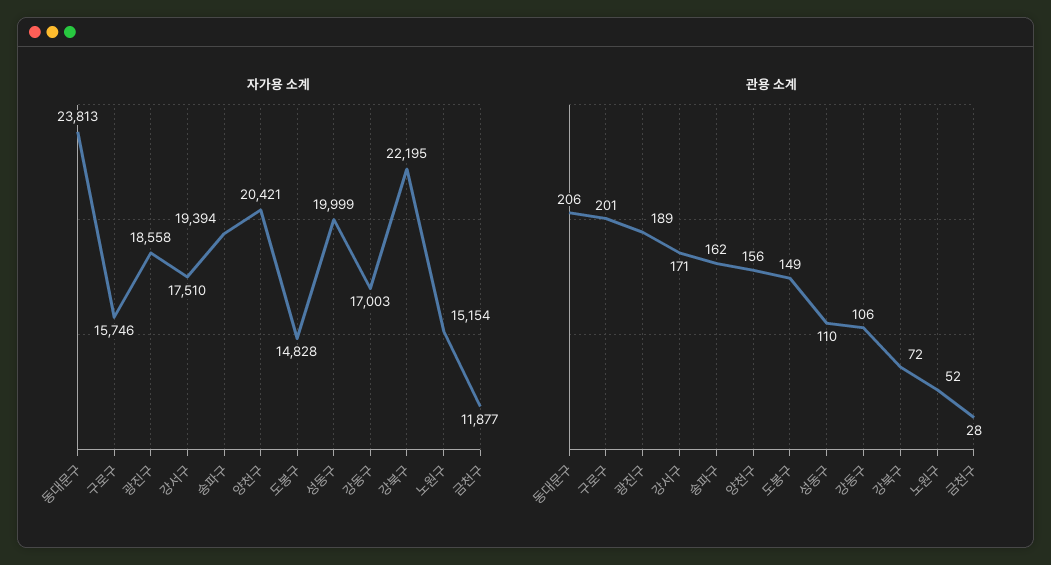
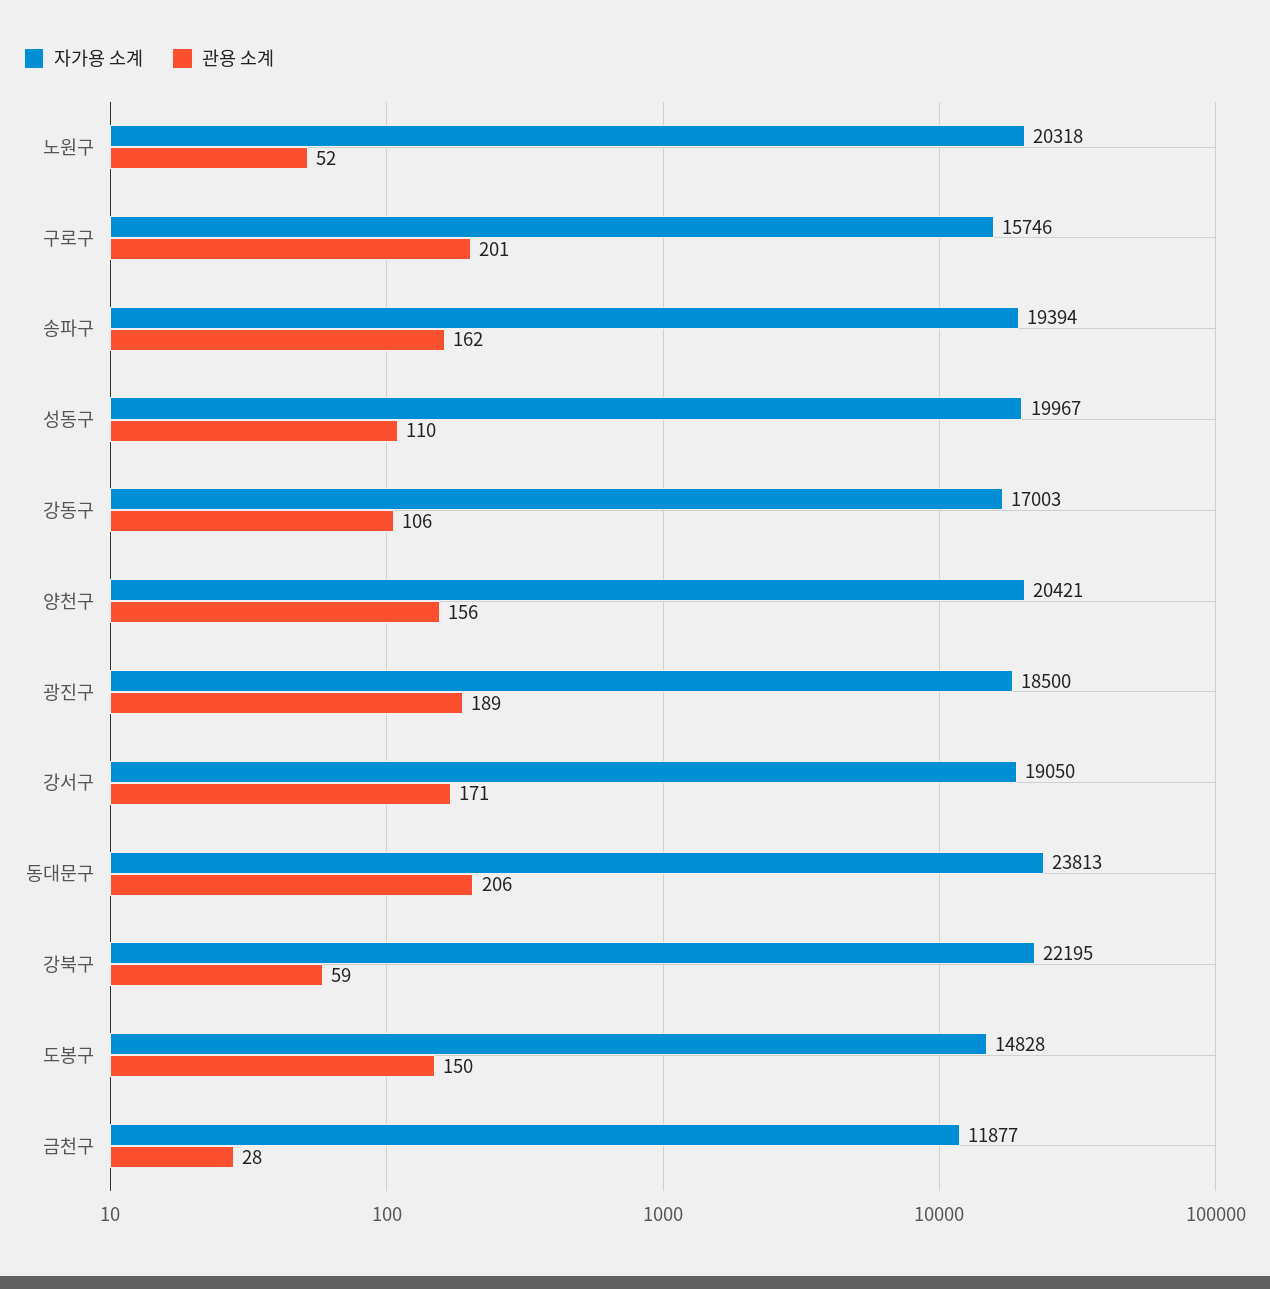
  {
    "자가용 소계": {
      "동대문구": 23813,
      "구로구": 15746,
-     "광진구": 18558,
+     "광진구": 18500,
-     "강서구": 17510,
+     "강서구": 19050,
      "송파구": 19394,
      "양천구": 20421,
      "도봉구": 14828,
-     "성동구": 19999,
+     "성동구": 19967,
      "강동구": 17003,
      "강북구": 22195,
-     "노원구": 15154,
+     "노원구": 20318,
      "금천구": 11877
    },
    "관용 소계": {
      "동대문구": 206,
      "구로구": 201,
      "광진구": 189,
      "강서구": 171,
      "송파구": 162,
      "양천구": 156,
-     "도봉구": 149,
+     "도봉구": 150,
      "성동구": 110,
      "강동구": 106,
-     "강북구": 72,
+     "강북구": 59,
      "노원구": 52,
      "금천구": 28
    }
  }

